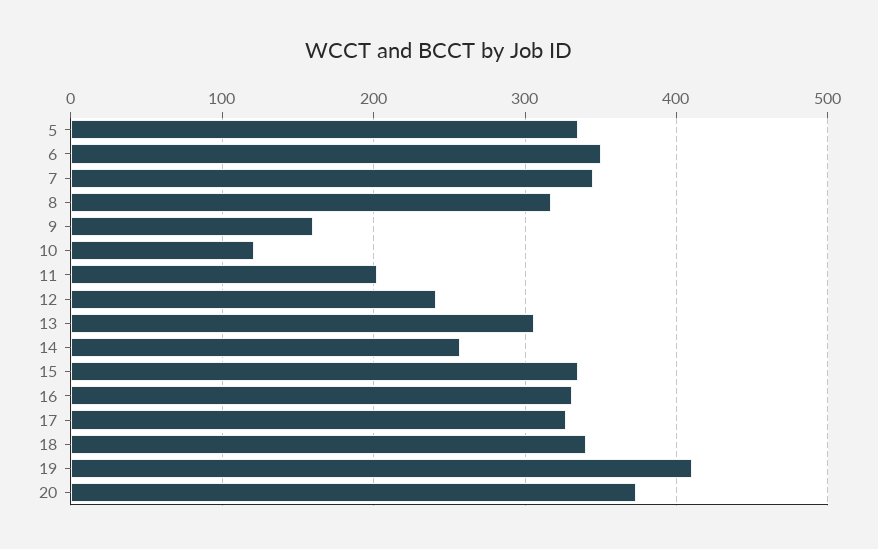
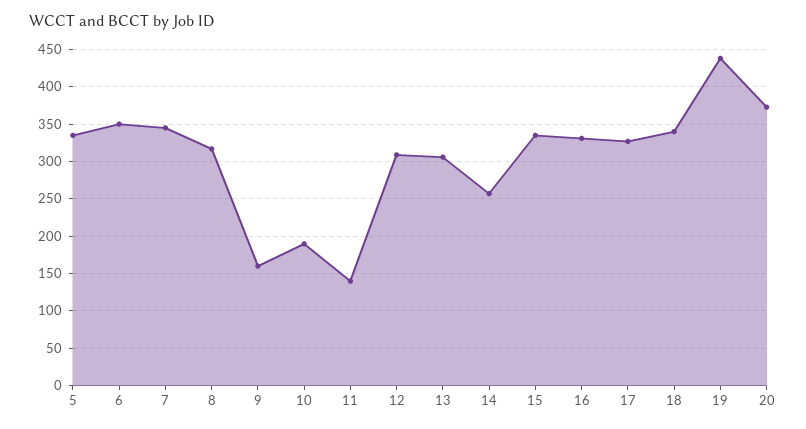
  {
    "5": 340,
    "6": 350,
    "7": 350,
    "8": 320,
    "9": 160,
-   "10": 120,
+   "10": 190,
-   "11": 200,
+   "11": 140,
-   "12": 240,
+   "12": 310,
    "13": 310,
    "14": 260,
    "15": 340,
    "16": 330,
    "17": 330,
    "18": 340,
-   "19": 410,
+   "19": 440,
    "20": 370
  }

